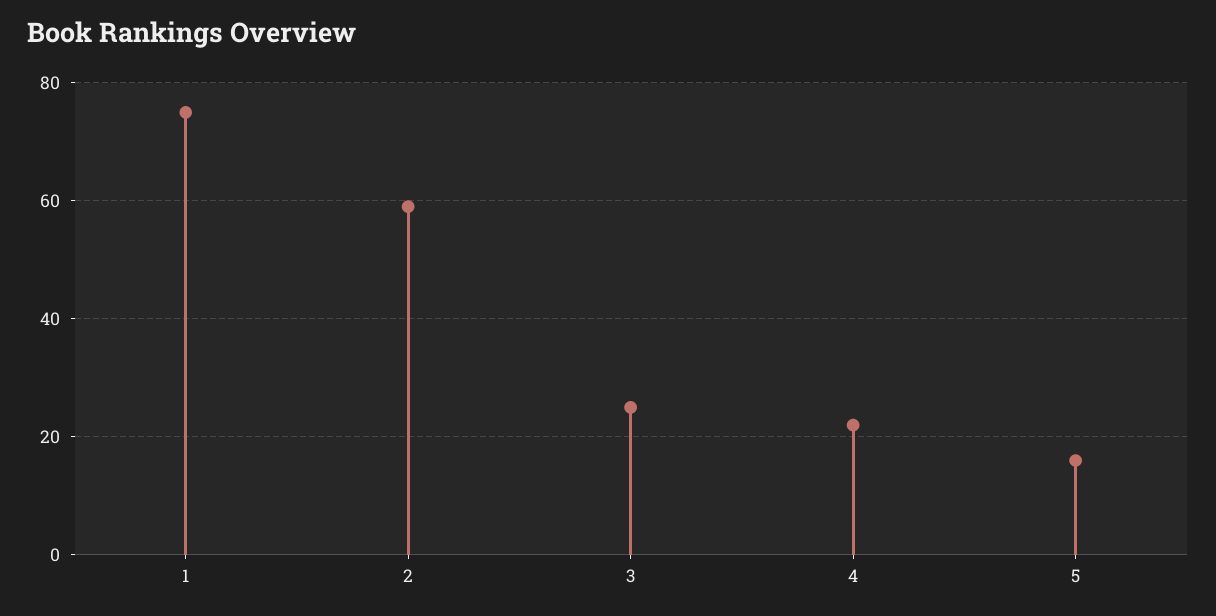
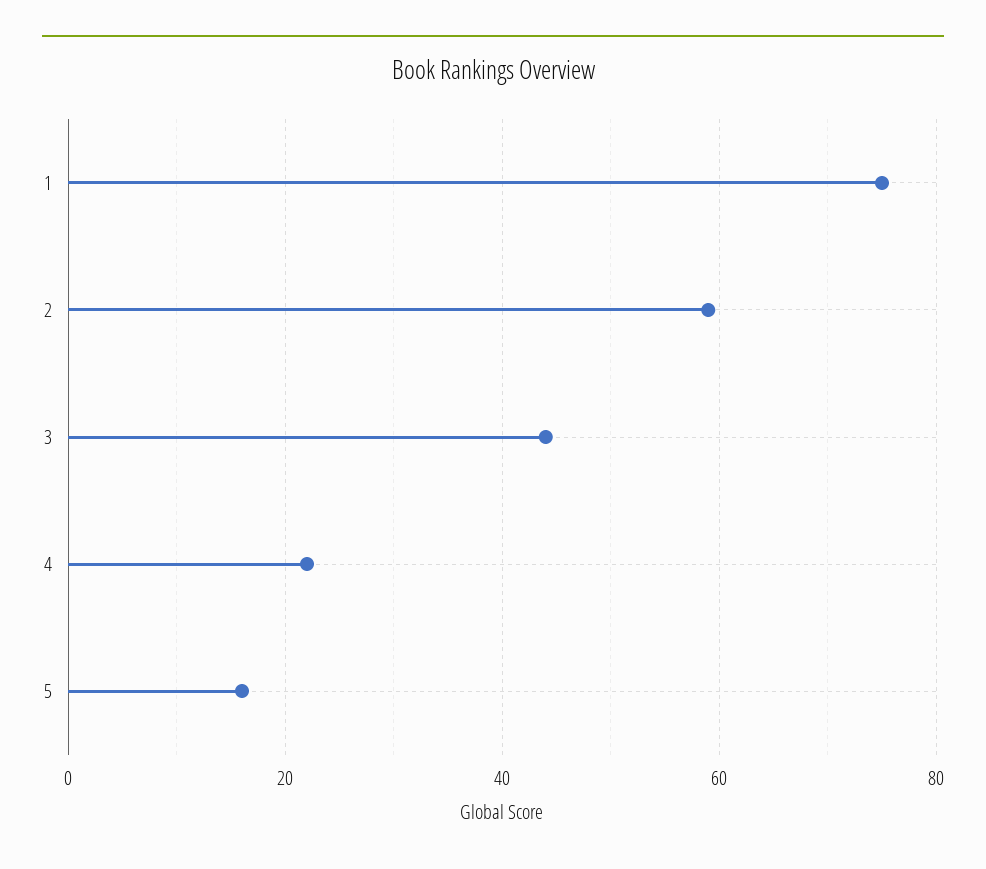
  {
    "1": 75,
    "2": 60,
-   "3": 25,
+   "3": 45,
    "4": 20,
    "5": 15
  }

